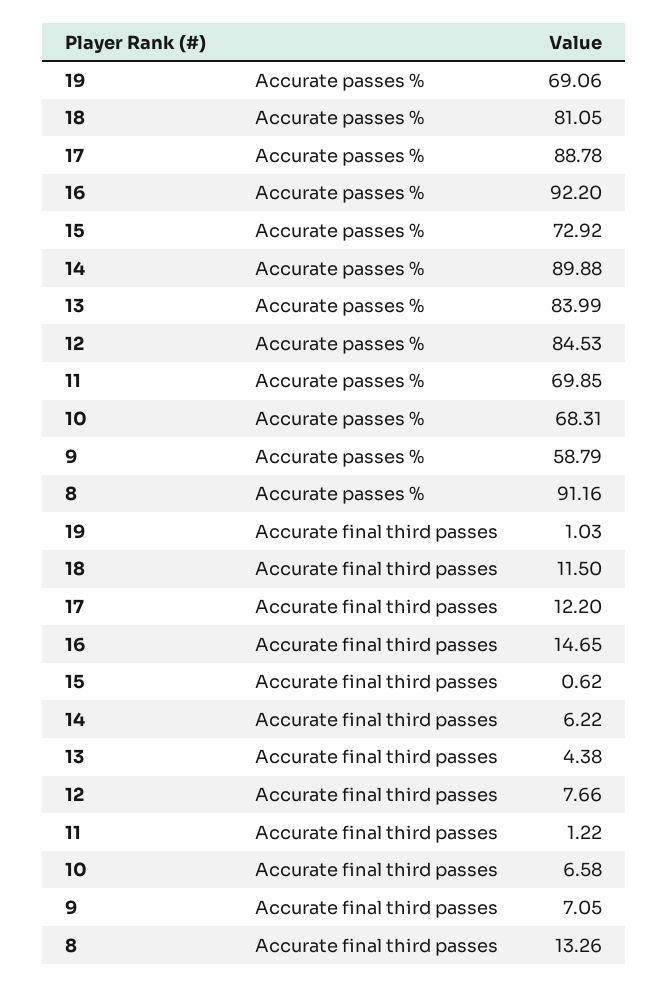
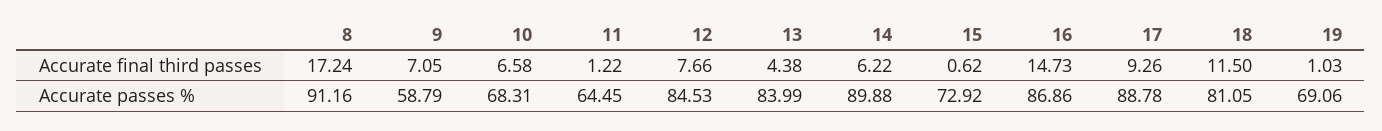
  {
    "19": {
      "Accurate passes %": 69.06,
      "Accurate final third passes": 1.03
    },
    "18": {
      "Accurate passes %": 81.05,
      "Accurate final third passes": 11.5
    },
    "17": {
      "Accurate passes %": 88.78,
-     "Accurate final third passes": 12.2
+     "Accurate final third passes": 9.26
    },
    "16": {
-     "Accurate passes %": 92.2,
+     "Accurate passes %": 86.86,
-     "Accurate final third passes": 14.65
+     "Accurate final third passes": 14.73
    },
    "15": {
      "Accurate passes %": 72.92,
      "Accurate final third passes": 0.62
    },
    "14": {
      "Accurate passes %": 89.88,
      "Accurate final third passes": 6.22
    },
    "13": {
      "Accurate passes %": 83.99,
      "Accurate final third passes": 4.38
    },
    "12": {
      "Accurate passes %": 84.53,
      "Accurate final third passes": 7.66
    },
    "11": {
-     "Accurate passes %": 69.85,
+     "Accurate passes %": 64.45,
      "Accurate final third passes": 1.22
    },
    "10": {
      "Accurate passes %": 68.31,
      "Accurate final third passes": 6.58
    },
    "9": {
      "Accurate passes %": 58.79,
      "Accurate final third passes": 7.05
    },
    "8": {
      "Accurate passes %": 91.16,
-     "Accurate final third passes": 13.26
+     "Accurate final third passes": 17.24
    }
  }

